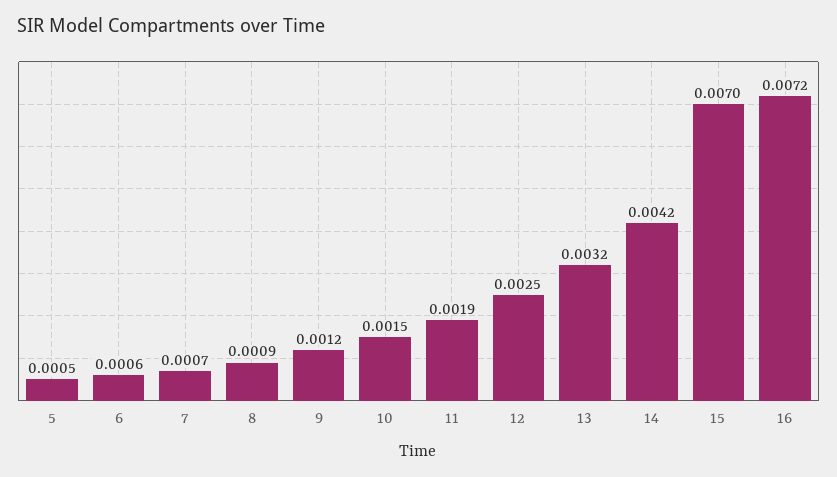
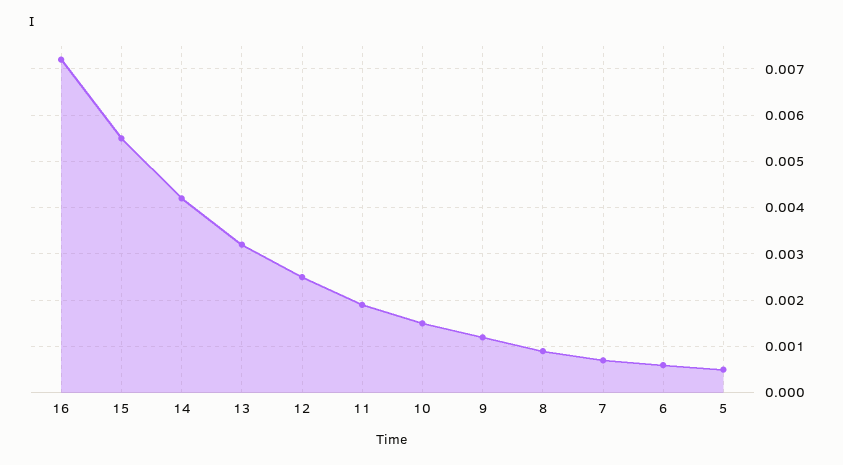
  {
    "5": 0.0005,
    "6": 0.0006,
    "7": 0.0007,
    "8": 0.0009,
    "9": 0.0012,
    "10": 0.0015,
    "11": 0.0019,
    "12": 0.0025,
    "13": 0.0032,
    "14": 0.0042,
-   "15": 0.007,
+   "15": 0.0055,
    "16": 0.0072
  }

